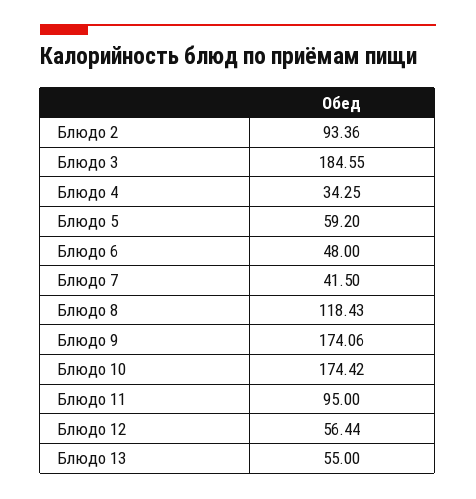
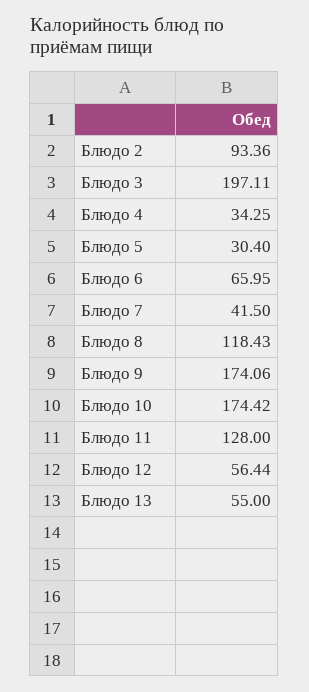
  {
    "Блюдо 2": 93.36,
-   "Блюдо 3": 184.55,
+   "Блюдо 3": 197.11,
    "Блюдо 4": 34.25,
-   "Блюдо 5": 59.2,
+   "Блюдо 5": 30.4,
-   "Блюдо 6": 48,
+   "Блюдо 6": 65.95,
    "Блюдо 7": 41.5,
    "Блюдо 8": 118.43,
    "Блюдо 9": 174.06,
    "Блюдо 10": 174.42,
-   "Блюдо 11": 95,
+   "Блюдо 11": 128,
    "Блюдо 12": 56.44,
    "Блюдо 13": 55
  }

